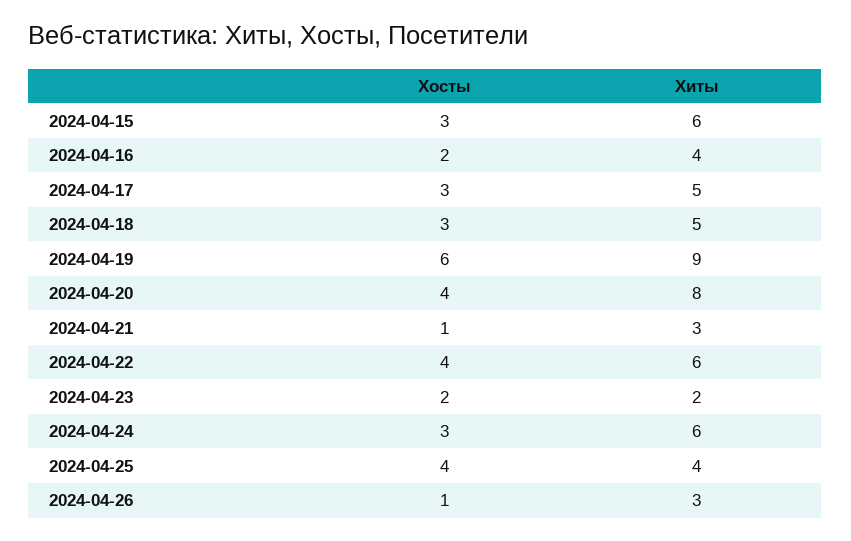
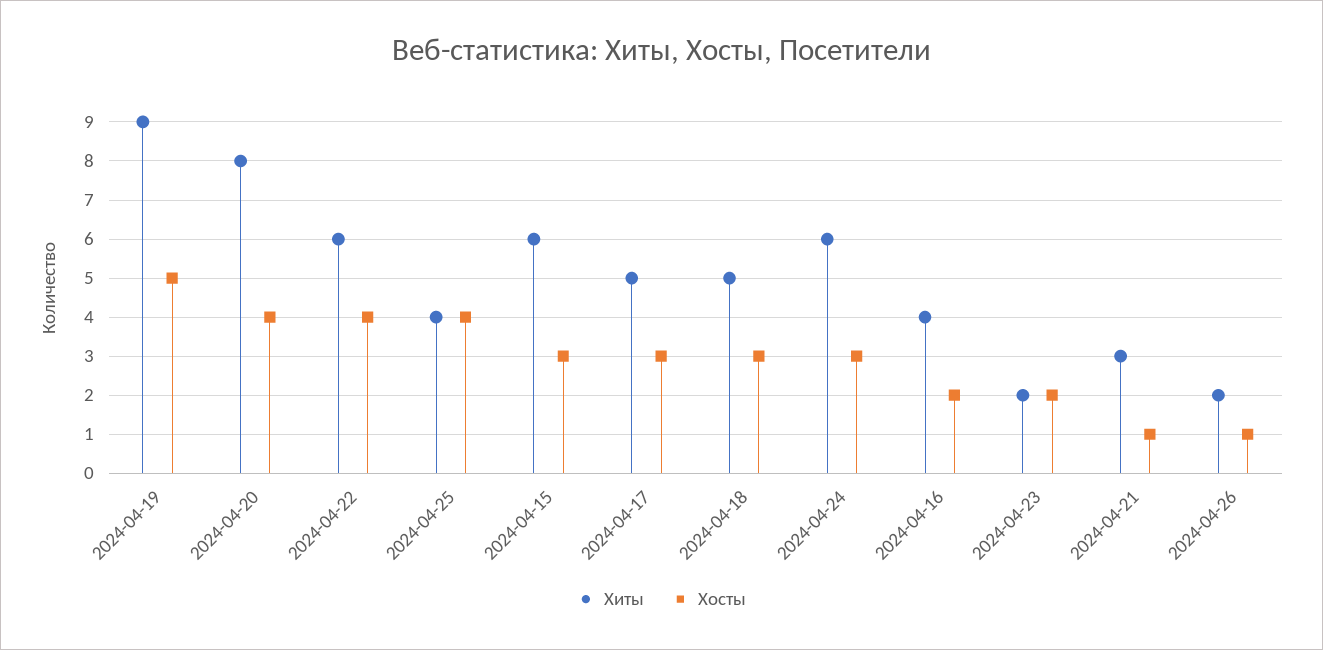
  {
    "Хосты": {
      "2024-04-15": 3,
      "2024-04-16": 2,
      "2024-04-17": 3,
      "2024-04-18": 3,
-     "2024-04-19": 6,
+     "2024-04-19": 5,
      "2024-04-20": 4,
      "2024-04-21": 1,
      "2024-04-22": 4,
      "2024-04-23": 2,
      "2024-04-24": 3,
      "2024-04-25": 4,
      "2024-04-26": 1
    },
    "Хиты": {
      "2024-04-15": 6,
      "2024-04-16": 4,
      "2024-04-17": 5,
      "2024-04-18": 5,
      "2024-04-19": 9,
      "2024-04-20": 8,
      "2024-04-21": 3,
      "2024-04-22": 6,
      "2024-04-23": 2,
      "2024-04-24": 6,
      "2024-04-25": 4,
-     "2024-04-26": 3
+     "2024-04-26": 2
    }
  }

